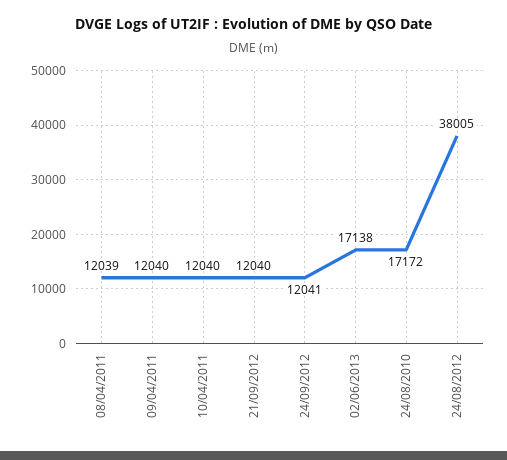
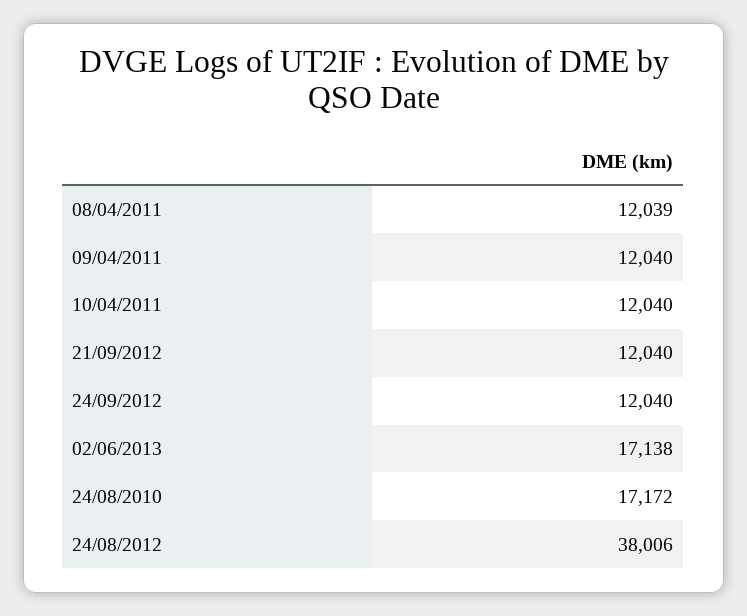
  {
    "08/04/2011": 12039,
    "09/04/2011": 12040,
    "10/04/2011": 12040,
    "21/09/2012": 12040,
-   "24/09/2012": 12041,
+   "24/09/2012": 12040,
    "02/06/2013": 17138,
    "24/08/2010": 17172,
-   "24/08/2012": 38005
+   "24/08/2012": 38006
  }

